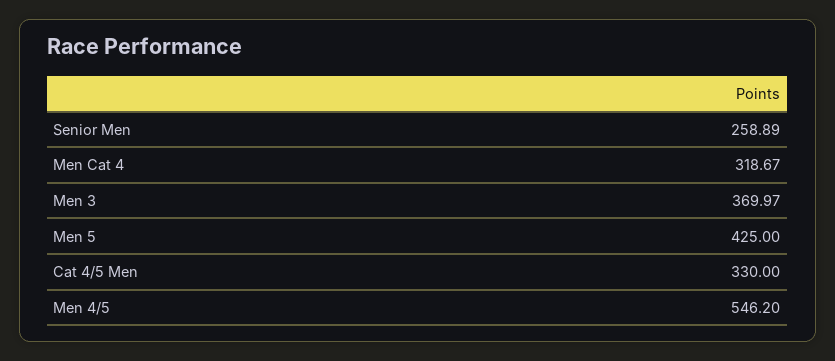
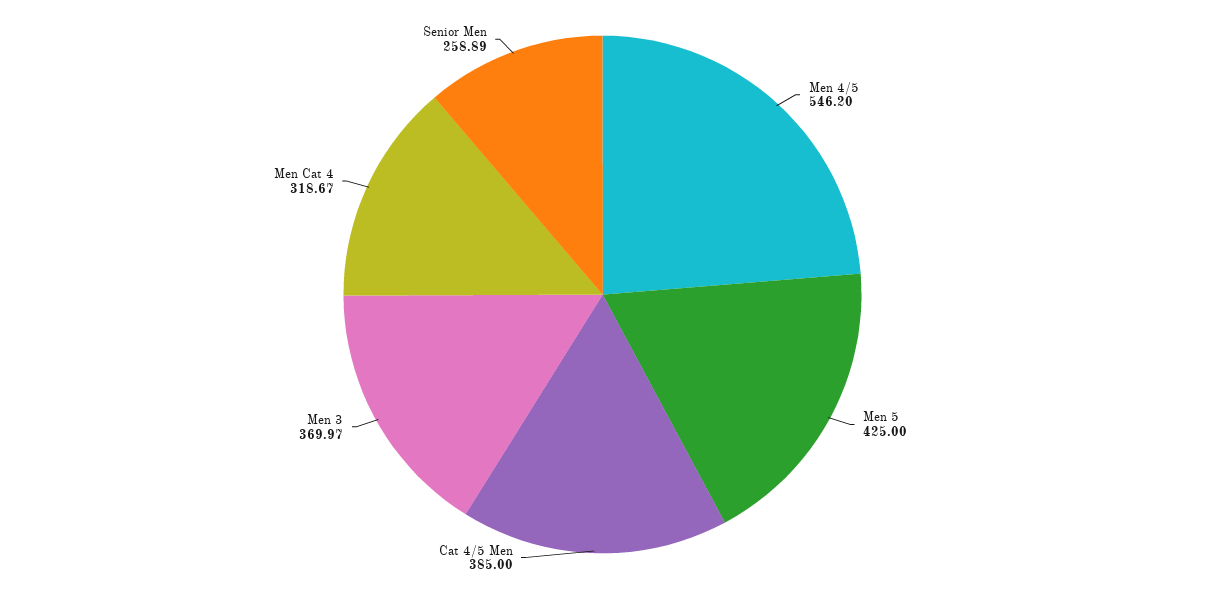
  {
    "Senior Men": 258.89,
    "Men Cat 4": 318.67,
    "Men 3": 369.97,
    "Men 5": 425,
-   "Cat 4/5 Men": 330,
+   "Cat 4/5 Men": 385,
    "Men 4/5": 546.2
  }

